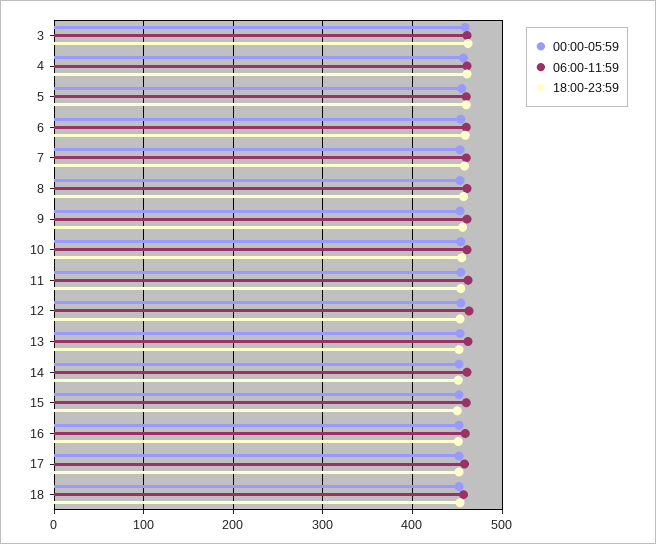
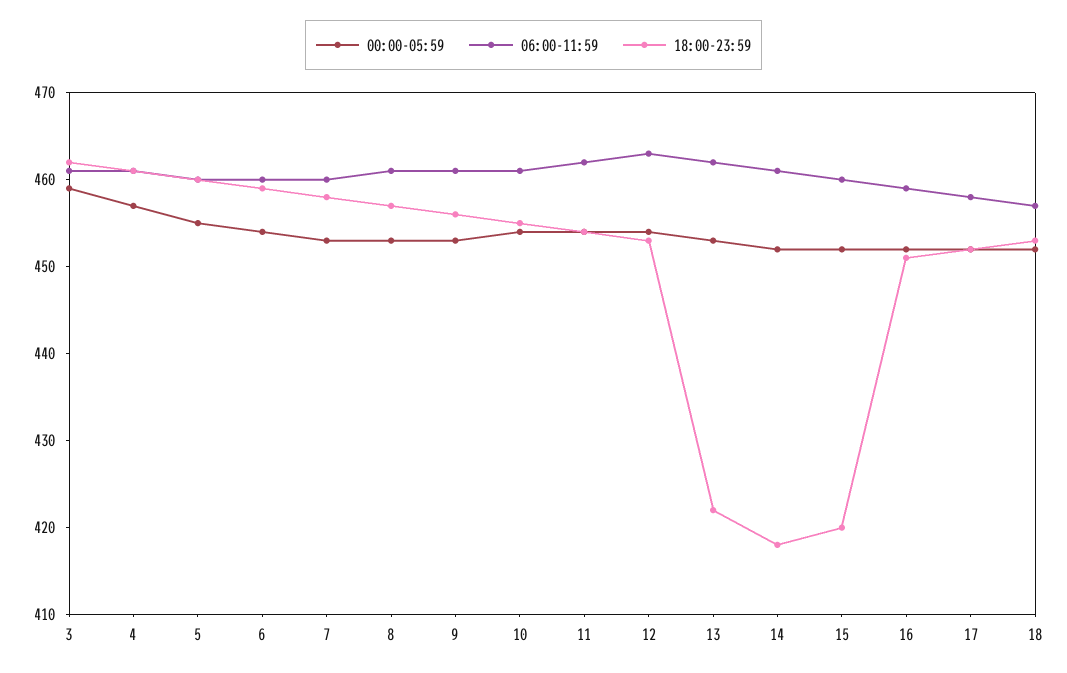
  {
    "00:00-05:59": {
      "3": 459,
      "4": 457,
      "5": 455,
      "6": 454,
      "7": 453,
      "8": 453,
      "9": 453,
      "10": 454,
      "11": 454,
      "12": 454,
      "13": 453,
      "14": 452,
      "15": 452,
      "16": 452,
      "17": 452,
      "18": 452
    },
    "06:00-11:59": {
      "3": 461,
      "4": 461,
      "5": 460,
      "6": 460,
      "7": 460,
      "8": 461,
      "9": 461,
      "10": 461,
      "11": 462,
      "12": 463,
      "13": 462,
      "14": 461,
      "15": 460,
      "16": 459,
      "17": 458,
      "18": 457
    },
    "18:00-23:59": {
      "3": 462,
      "4": 461,
      "5": 460,
      "6": 459,
      "7": 458,
      "8": 457,
      "9": 456,
      "10": 455,
      "11": 454,
      "12": 453,
-     "13": 450,
+     "13": 422,
-     "14": 450,
+     "14": 418,
-     "15": 450,
+     "15": 420,
      "16": 451,
      "17": 452,
      "18": 453
    }
  }

